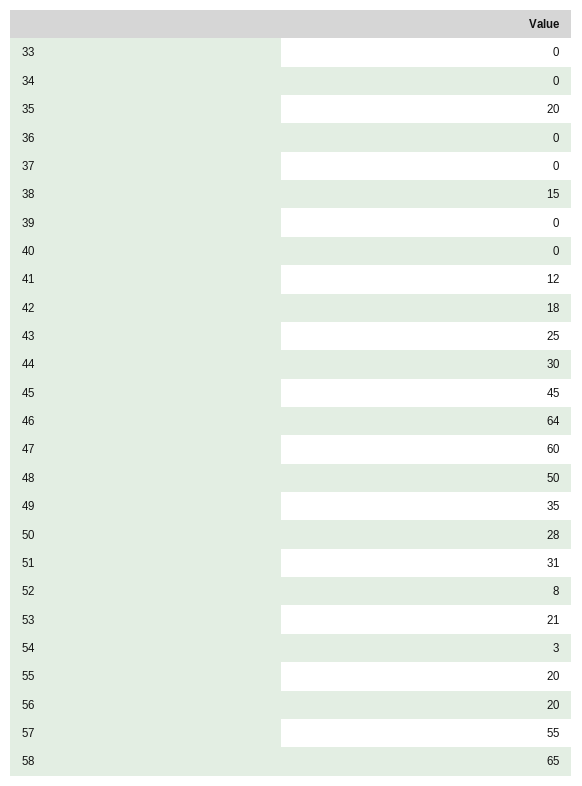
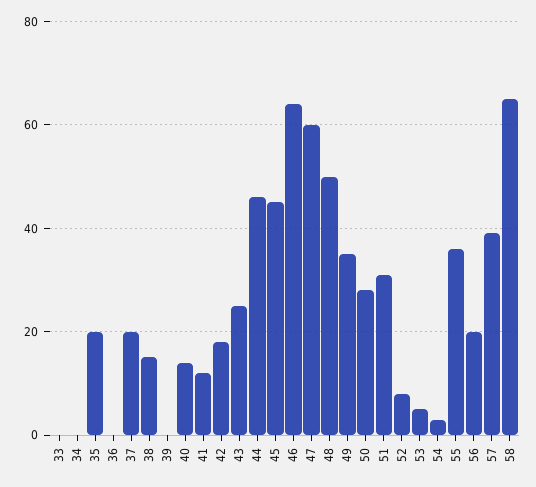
  {
    "33": 0,
    "34": 0,
    "35": 20,
    "36": 0,
-   "37": 0,
+   "37": 20,
    "38": 15,
    "39": 0,
-   "40": 0,
+   "40": 15,
    "41": 12,
    "42": 18,
    "43": 25,
-   "44": 30,
+   "44": 45,
    "45": 45,
    "46": 64,
    "47": 60,
    "48": 50,
    "49": 35,
    "50": 28,
    "51": 31,
    "52": 8,
-   "53": 21,
+   "53": 5,
    "54": 3,
-   "55": 20,
+   "55": 35,
    "56": 20,
-   "57": 55,
+   "57": 40,
    "58": 65
  }

